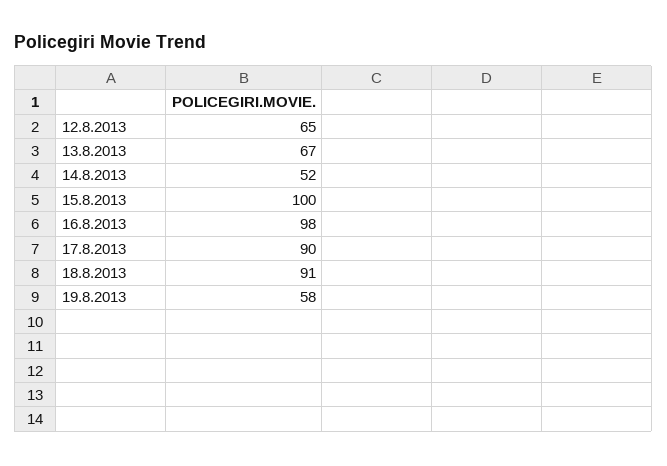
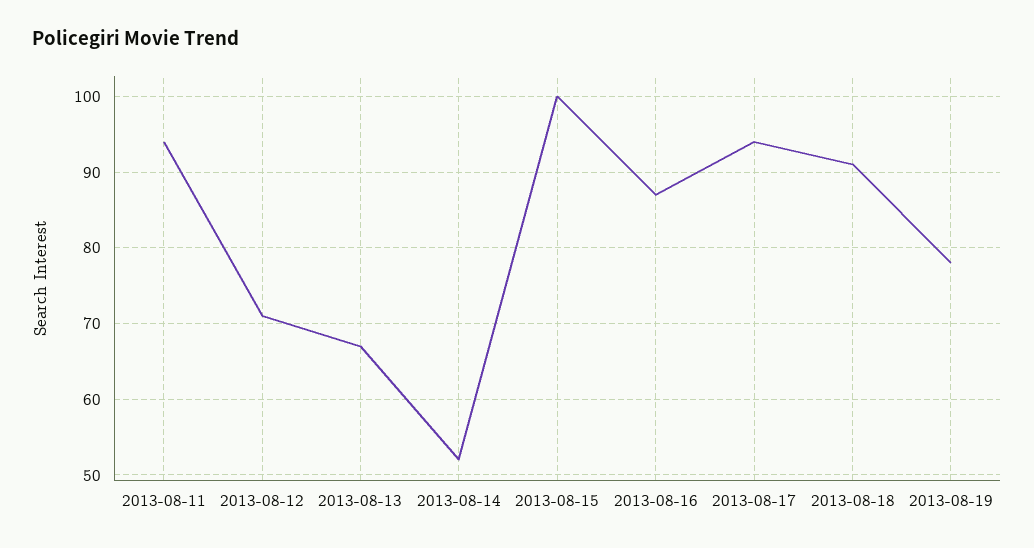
  {
-   "12.8.2013": 65,
+   "12.8.2013": 71,
    "13.8.2013": 67,
    "14.8.2013": 52,
    "15.8.2013": 100,
-   "16.8.2013": 98,
+   "16.8.2013": 87,
-   "17.8.2013": 90,
+   "17.8.2013": 94,
    "18.8.2013": 91,
-   "19.8.2013": 58
+   "19.8.2013": 78,
+   "2013-08-11": 94
  }

